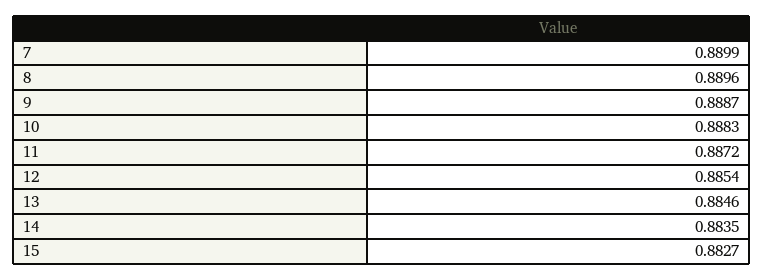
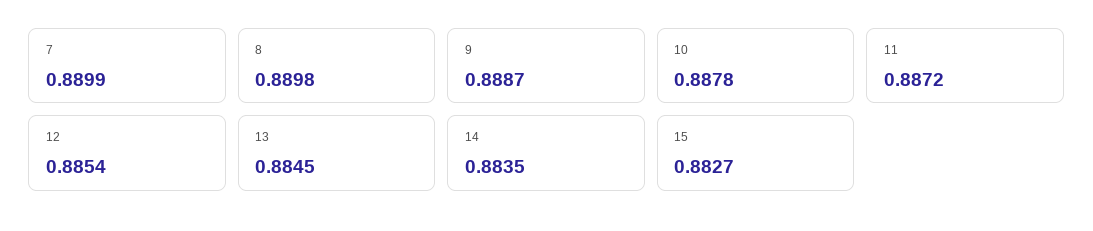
  {
    "7": 0.8899,
-   "8": 0.8896,
+   "8": 0.8898,
    "9": 0.8887,
-   "10": 0.8883,
+   "10": 0.8878,
    "11": 0.8872,
    "12": 0.8854,
-   "13": 0.8846,
+   "13": 0.8845,
    "14": 0.8835,
    "15": 0.8827
  }

